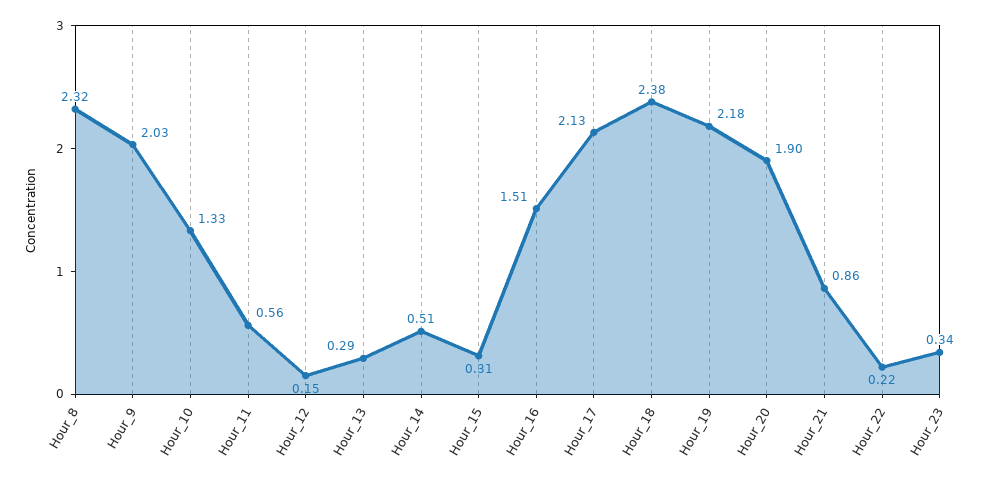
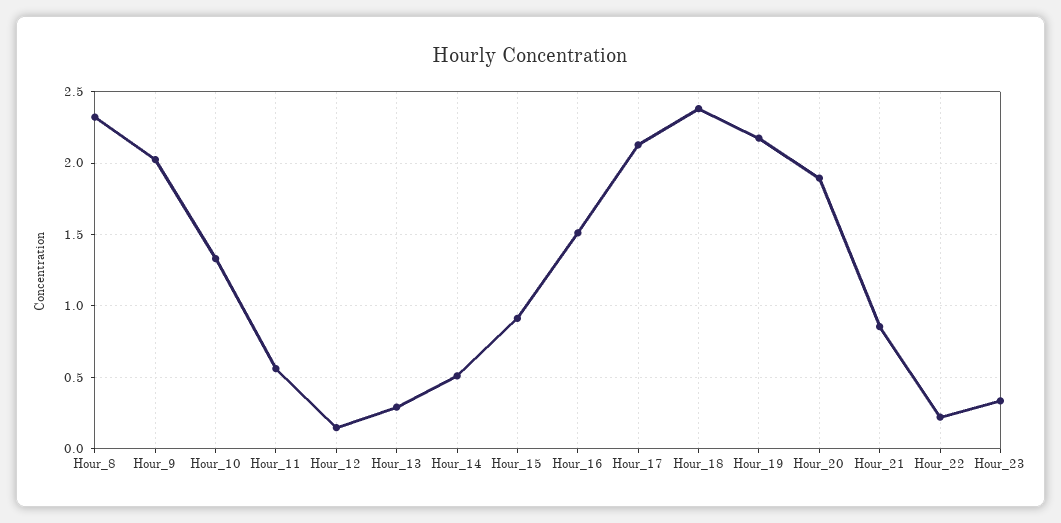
  {
    "Hour_8": 2.32,
    "Hour_9": 2.03,
    "Hour_10": 1.33,
    "Hour_11": 0.56,
    "Hour_12": 0.15,
    "Hour_13": 0.29,
    "Hour_14": 0.51,
-   "Hour_15": 0.31,
+   "Hour_15": 0.9,
    "Hour_16": 1.51,
    "Hour_17": 2.13,
    "Hour_18": 2.38,
    "Hour_19": 2.18,
    "Hour_20": 1.9,
    "Hour_21": 0.86,
    "Hour_22": 0.22,
    "Hour_23": 0.34
  }

